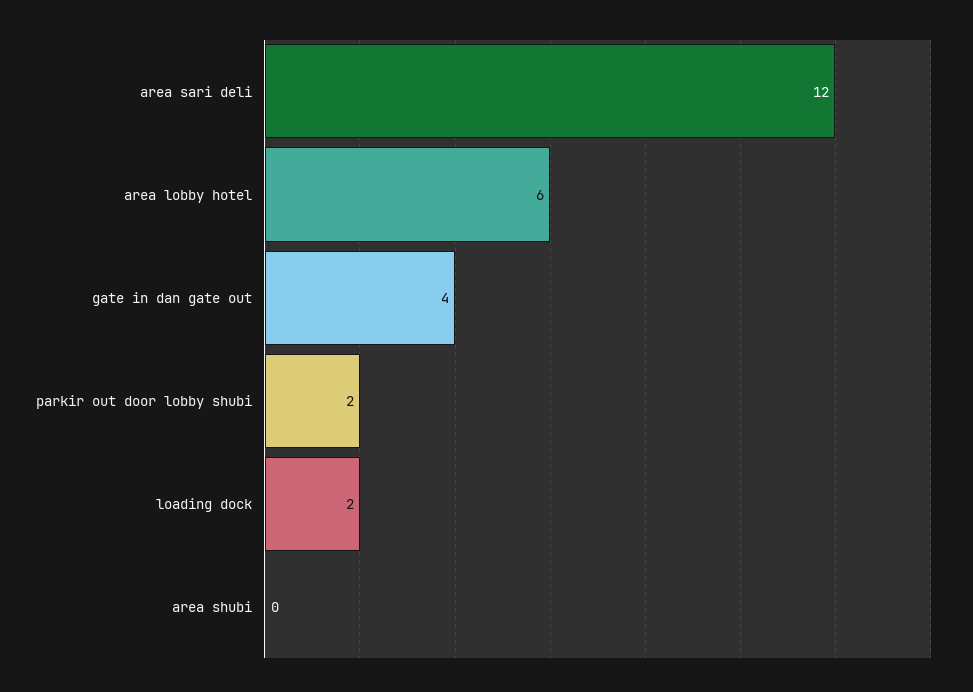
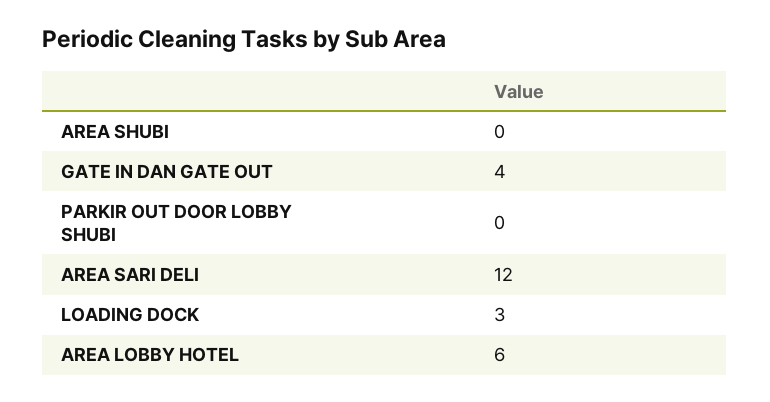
  {
    "area sari deli": 12,
    "area lobby hotel": 6,
    "gate in dan gate out": 4,
-   "parkir out door lobby shubi": 2,
+   "parkir out door lobby shubi": 0,
-   "loading dock": 2,
+   "loading dock": 3,
    "area shubi": 0
  }

